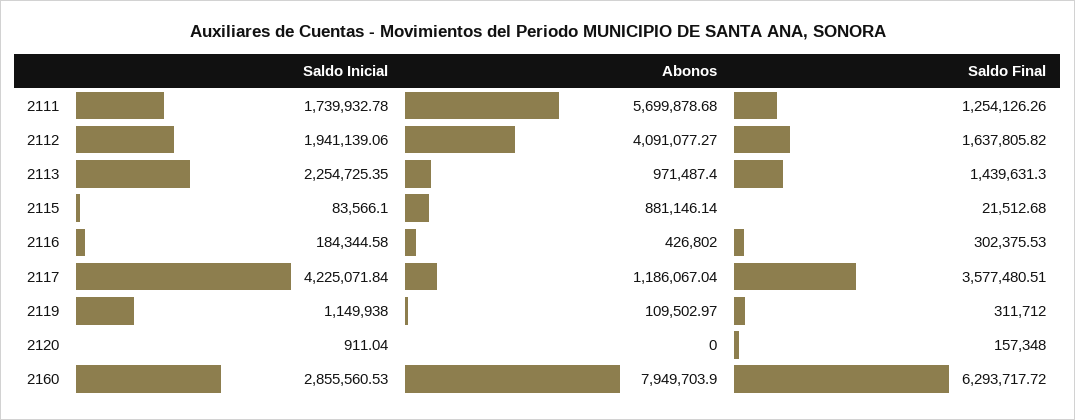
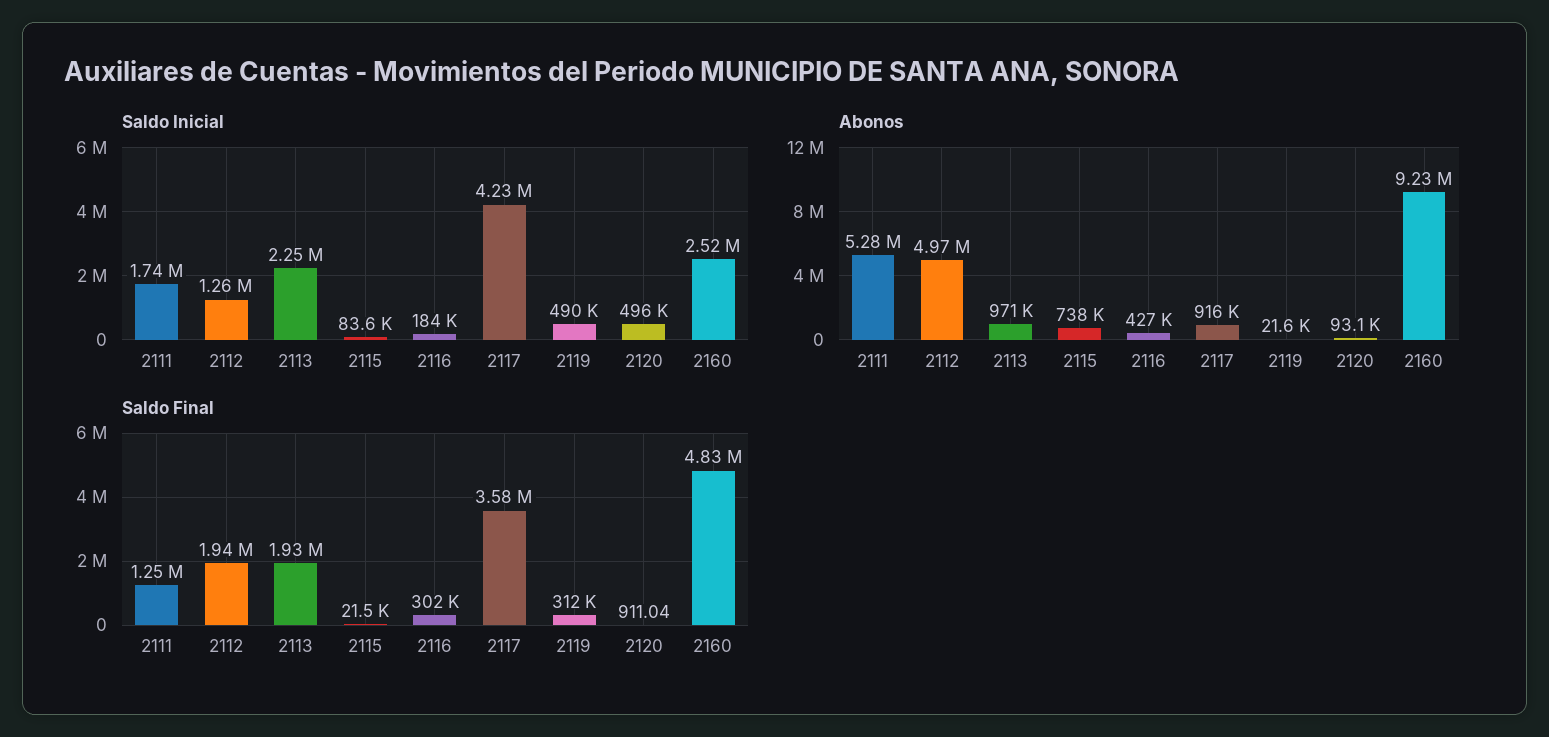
  {
    "Saldo Inicial": {
      "2111": 1739932.78,
-     "2112": 1941139.06,
+     "2112": 1260000,
      "2113": 2254725.35,
      "2115": 83566.1,
      "2116": 184344.58,
      "2117": 4225071.84,
-     "2119": 1149938,
+     "2119": 490000,
-     "2120": 911.04,
+     "2120": 496000,
-     "2160": 2855560.53
+     "2160": 2520000
    },
    "Abonos": {
-     "2111": 5699878.68,
+     "2111": 5280000,
-     "2112": 4091077.27,
+     "2112": 4970000,
      "2113": 971487.4,
-     "2115": 881146.14,
+     "2115": 738000,
      "2116": 426802,
-     "2117": 1186067.04,
+     "2117": 916000,
-     "2119": 109502.97,
+     "2119": 21600,
-     "2120": 0,
+     "2120": 93100,
-     "2160": 7949703.9
+     "2160": 9230000
    },
    "Saldo Final": {
      "2111": 1254126.26,
-     "2112": 1637805.82,
+     "2112": 1940000,
-     "2113": 1439631.3,
+     "2113": 1930000,
      "2115": 21512.68,
      "2116": 302375.53,
      "2117": 3577480.51,
      "2119": 311712,
-     "2120": 157348,
+     "2120": 911.04,
-     "2160": 6293717.72
+     "2160": 4830000
    }
  }

